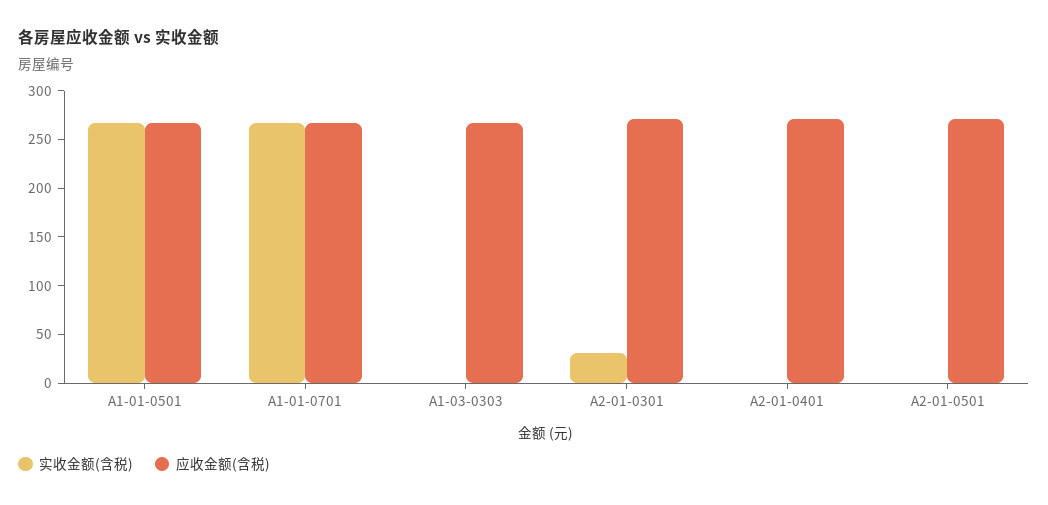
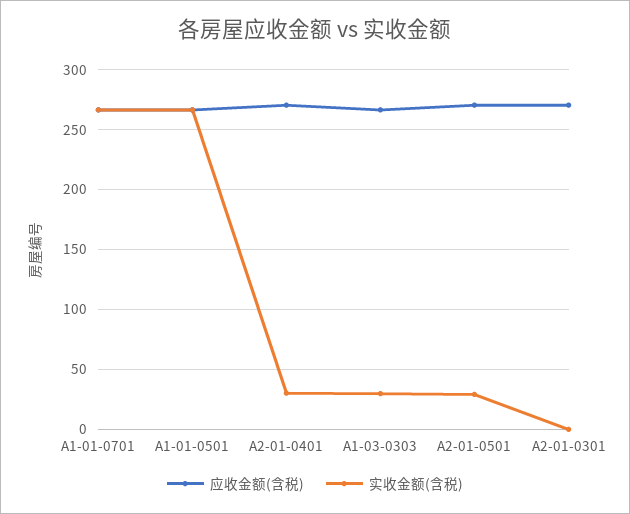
  {
    "实收金额(含税)": {
      "A1-01-0501": 270,
      "A1-01-0701": 270,
-     "A1-03-0303": 0,
+     "A1-03-0303": 30,
-     "A2-01-0301": 30,
+     "A2-01-0301": 0,
-     "A2-01-0401": 0,
+     "A2-01-0401": 30,
-     "A2-01-0501": 0
+     "A2-01-0501": 30
    },
    "应收金额(含税)": {
      "A1-01-0501": 270,
      "A1-01-0701": 270,
      "A1-03-0303": 270,
      "A2-01-0301": 270,
      "A2-01-0401": 270,
      "A2-01-0501": 270
    }
  }

